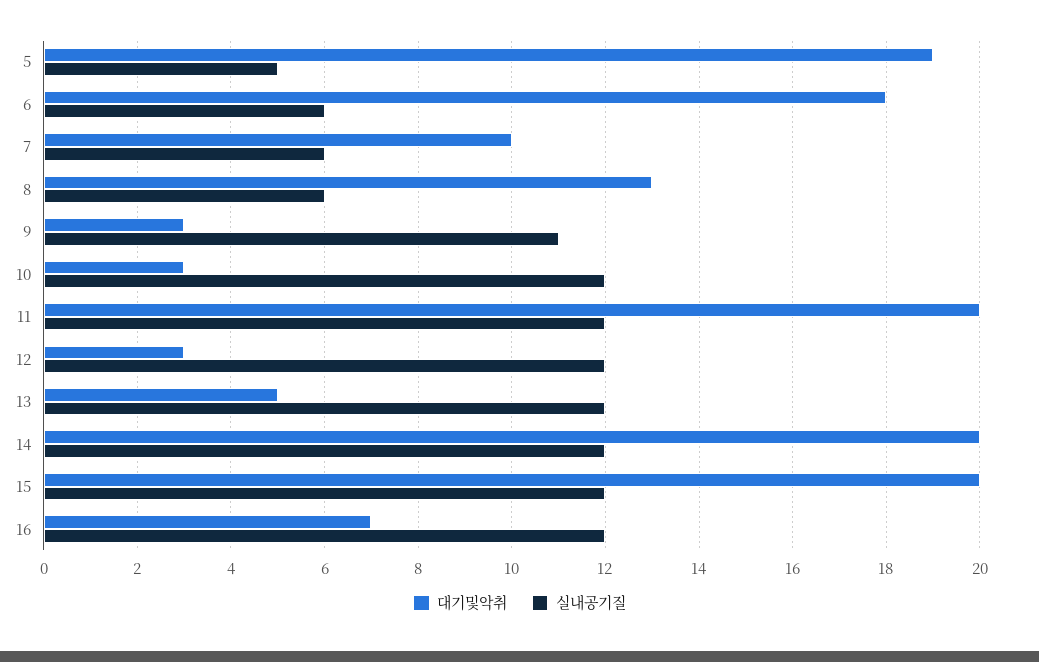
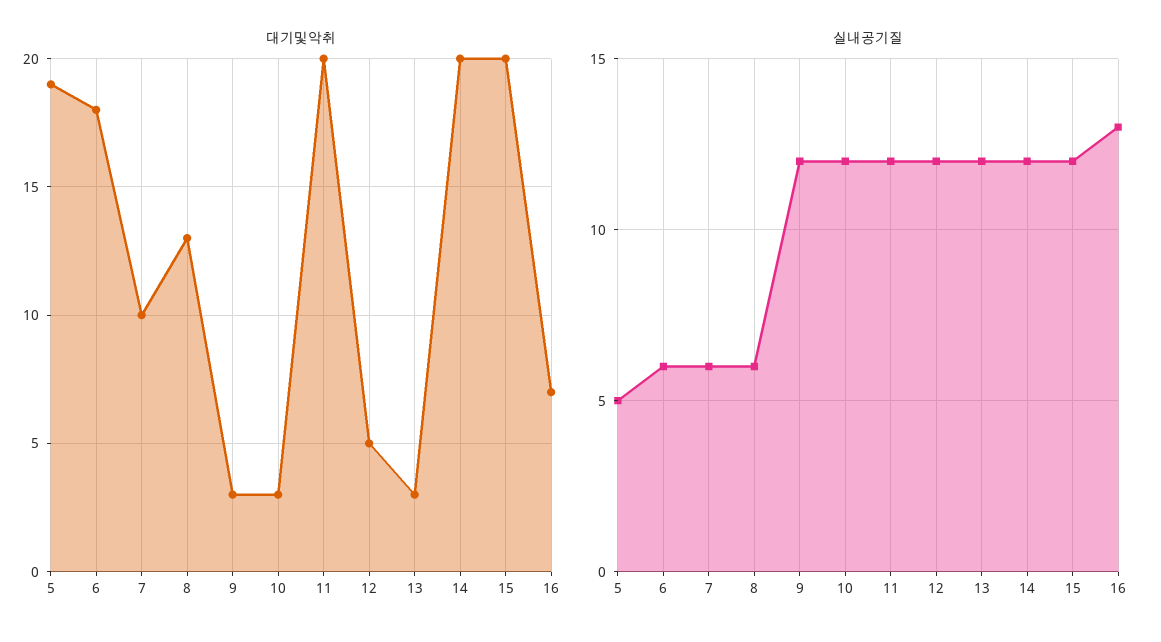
  {
    "대기및악취": {
      "5": 19,
      "6": 18,
      "7": 10,
      "8": 13,
      "9": 3,
      "10": 3,
      "11": 20,
-     "12": 3,
+     "12": 5,
-     "13": 5,
+     "13": 3,
      "14": 20,
      "15": 20,
      "16": 7
    },
    "실내공기질": {
      "5": 5,
      "6": 6,
      "7": 6,
      "8": 6,
-     "9": 11,
+     "9": 12,
      "10": 12,
      "11": 12,
      "12": 12,
      "13": 12,
      "14": 12,
      "15": 12,
-     "16": 12
+     "16": 13
    }
  }

